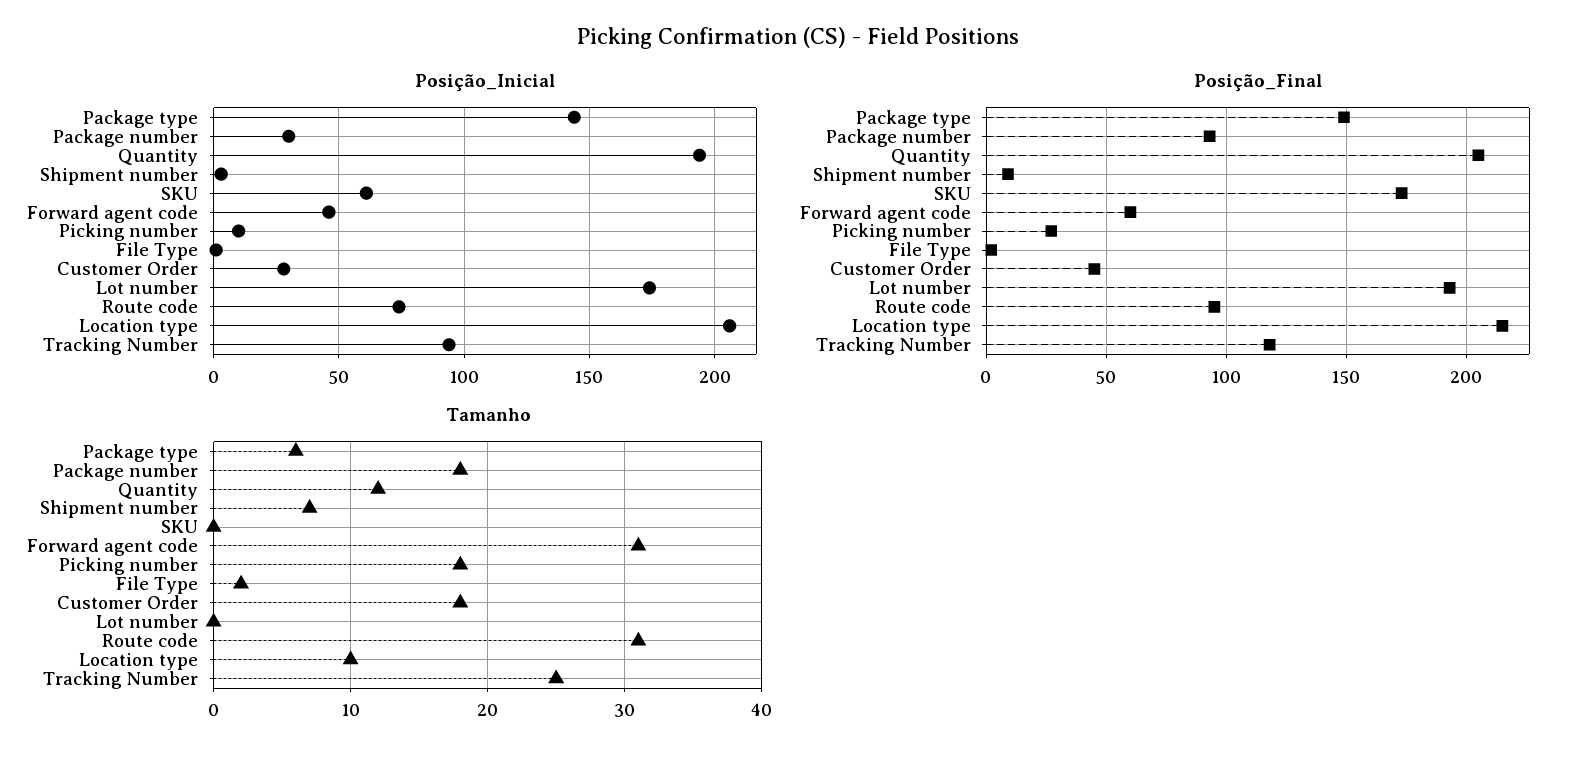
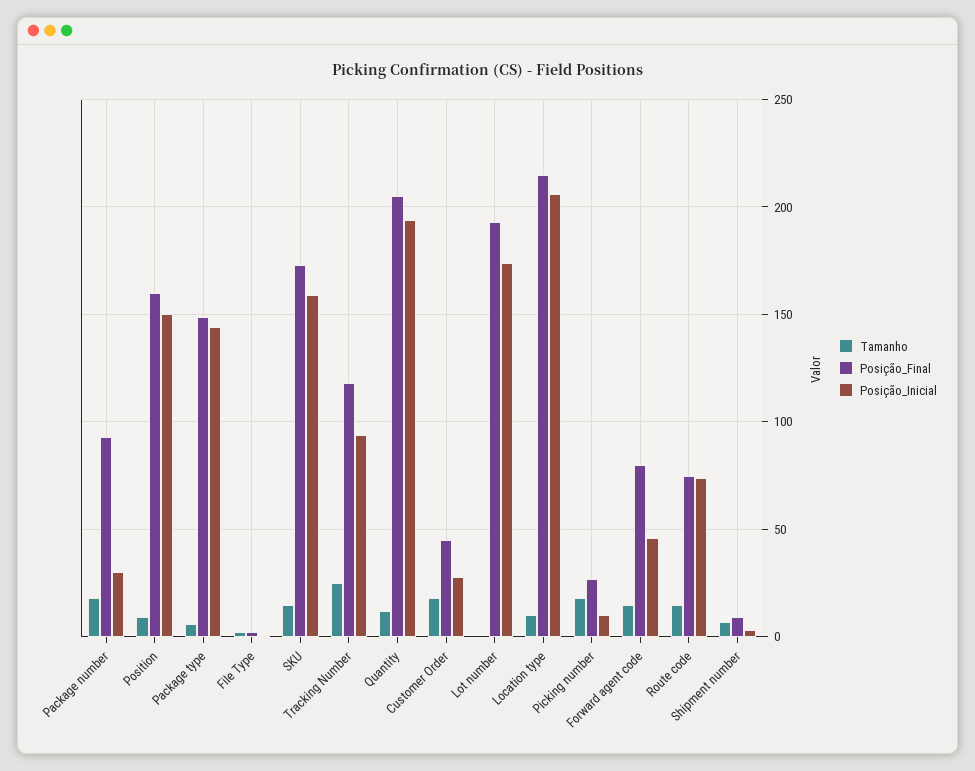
  {
    "Posição_Inicial": {
      "Package type": 145,
      "Package number": 30,
      "Quantity": 195,
      "Shipment number": 5,
-     "SKU": 60,
+     "SKU": 160,
      "Forward agent code": 45,
      "Picking number": 10,
      "File Type": 0,
      "Customer Order": 30,
      "Lot number": 175,
      "Route code": 75,
      "Location type": 205,
-     "Tracking Number": 95
+     "Tracking Number": 95,
+     "Position": 150
    },
    "Posição_Final": {
      "Package type": 150,
      "Package number": 95,
      "Quantity": 205,
      "Shipment number": 10,
      "SKU": 175,
-     "Forward agent code": 60,
+     "Forward agent code": 80,
      "Picking number": 25,
      "File Type": 0,
      "Customer Order": 45,
      "Lot number": 195,
-     "Route code": 95,
+     "Route code": 75,
      "Location type": 215,
-     "Tracking Number": 120
+     "Tracking Number": 120,
+     "Position": 160
    },
    "Tamanho": {
      "Package type": 6,
      "Package number": 18,
      "Quantity": 12,
      "Shipment number": 7,
-     "SKU": 0,
+     "SKU": 15,
-     "Forward agent code": 31,
+     "Forward agent code": 15,
      "Picking number": 18,
      "File Type": 2,
      "Customer Order": 18,
      "Lot number": 0,
-     "Route code": 31,
+     "Route code": 15,
      "Location type": 10,
-     "Tracking Number": 25
+     "Tracking Number": 25,
+     "Position": 10
    }
  }

